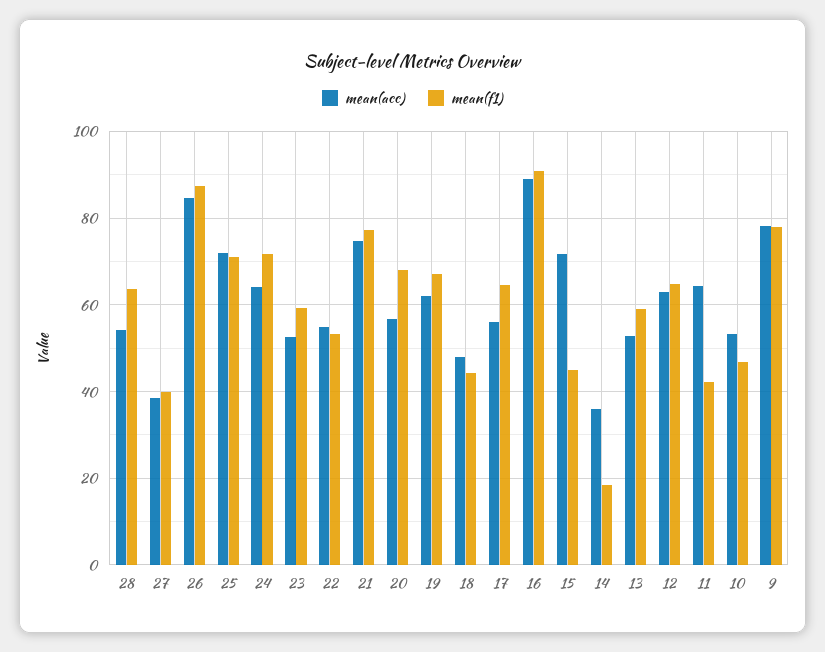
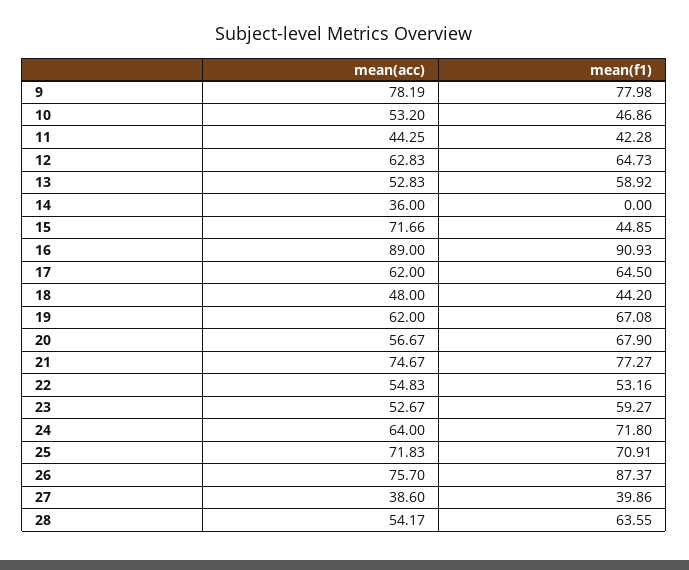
  {
    "mean(acc)": {
      "28": 54.17,
      "27": 38.6,
-     "26": 84,
+     "26": 75.7,
      "25": 71.83,
      "24": 64,
      "23": 52.67,
      "22": 54.83,
      "21": 74.67,
      "20": 56.67,
      "19": 62,
      "18": 48,
-     "17": 56,
+     "17": 62,
      "16": 89,
      "15": 71.66,
      "14": 36,
      "13": 52.83,
      "12": 62.83,
-     "11": 64,
+     "11": 44.25,
      "10": 53.2,
      "9": 78.19
    },
    "mean(f1)": {
      "28": 63.55,
      "27": 39.86,
      "26": 87.37,
      "25": 70.91,
      "24": 71.8,
      "23": 59.27,
      "22": 53.16,
      "21": 77.27,
      "20": 67.9,
      "19": 67.08,
      "18": 44.2,
      "17": 64.5,
      "16": 90.93,
      "15": 44.85,
-     "14": 18,
+     "14": 0,
      "13": 58.92,
      "12": 64.73,
      "11": 42.28,
      "10": 46.86,
      "9": 77.98
    }
  }

